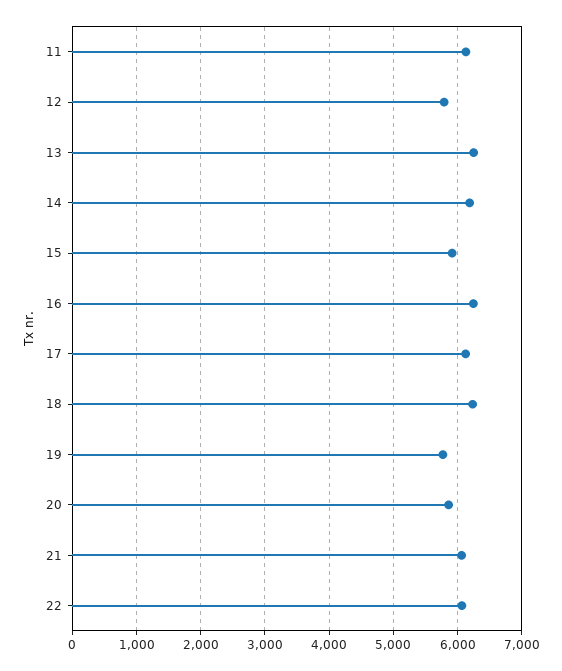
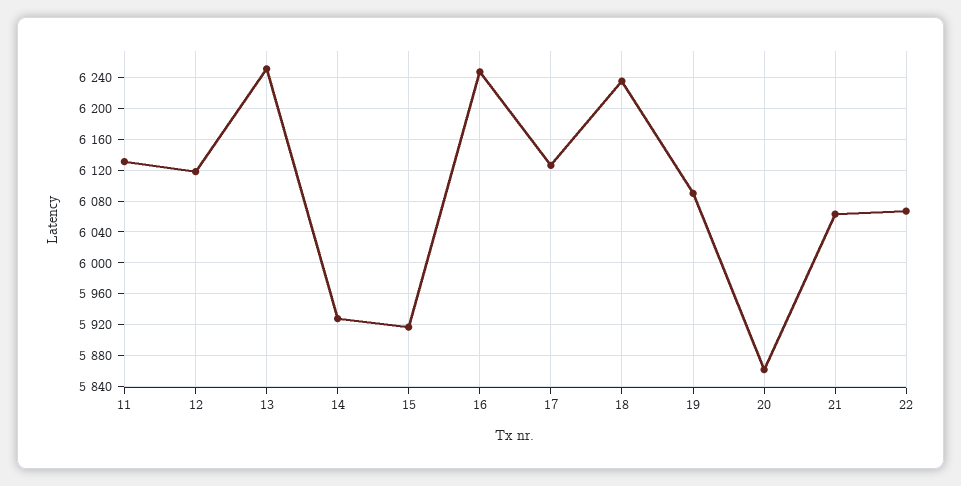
  {
    "11": 6130,
-   "12": 5800,
+   "12": 6120,
    "13": 6250,
-   "14": 6200,
+   "14": 5930,
    "15": 5920,
    "16": 6250,
    "17": 6130,
    "18": 6240,
-   "19": 5800,
+   "19": 6090,
    "20": 5860,
    "21": 6060,
    "22": 6070
  }

